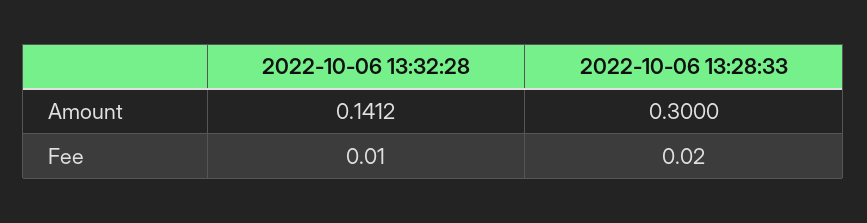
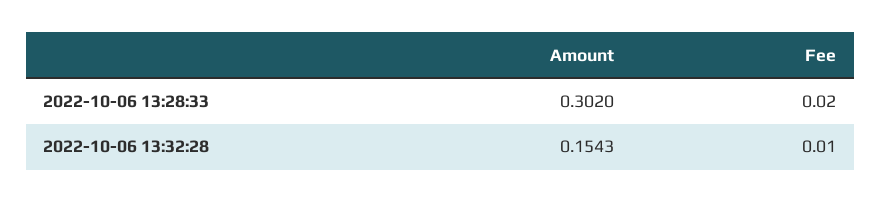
  {
    "2022-10-06 13:32:28": {
-     "Amount": 0.1412,
+     "Amount": 0.1543,
      "Fee": 0.01
    },
    "2022-10-06 13:28:33": {
-     "Amount": 0.3,
+     "Amount": 0.302,
      "Fee": 0.02
    }
  }

